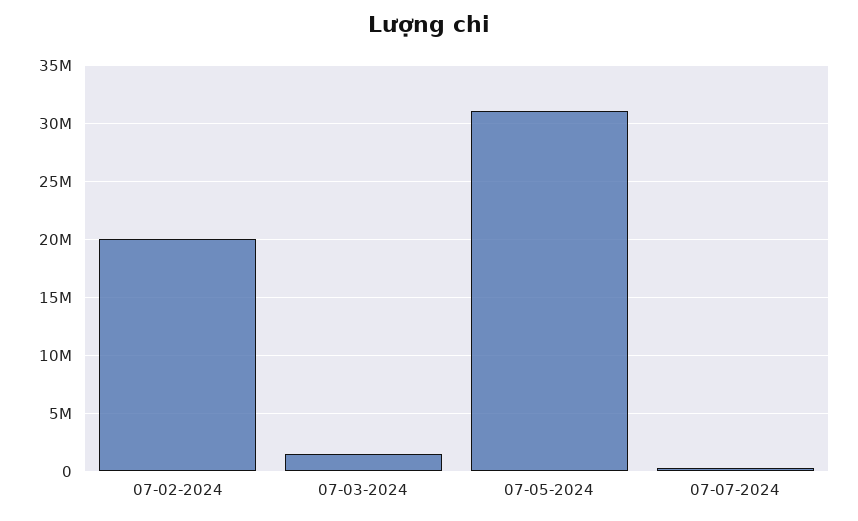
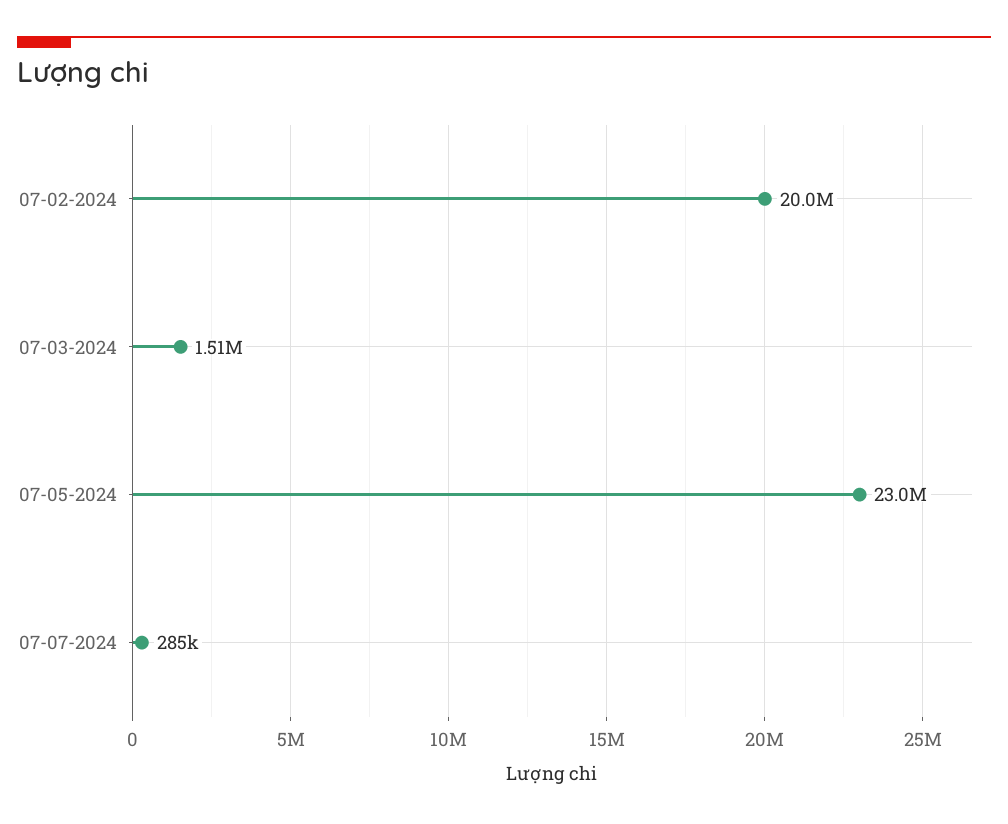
  {
    "07-02-2024": 20000000,
    "07-03-2024": 1510000,
-   "07-05-2024": 31000000,
+   "07-05-2024": 23000000,
    "07-07-2024": 285000
  }

